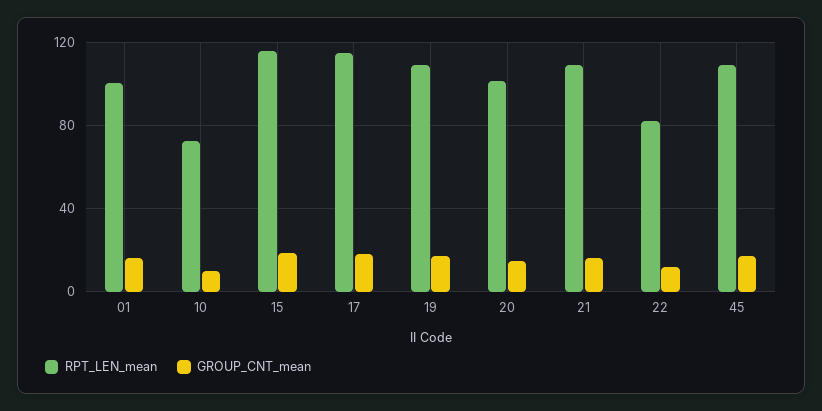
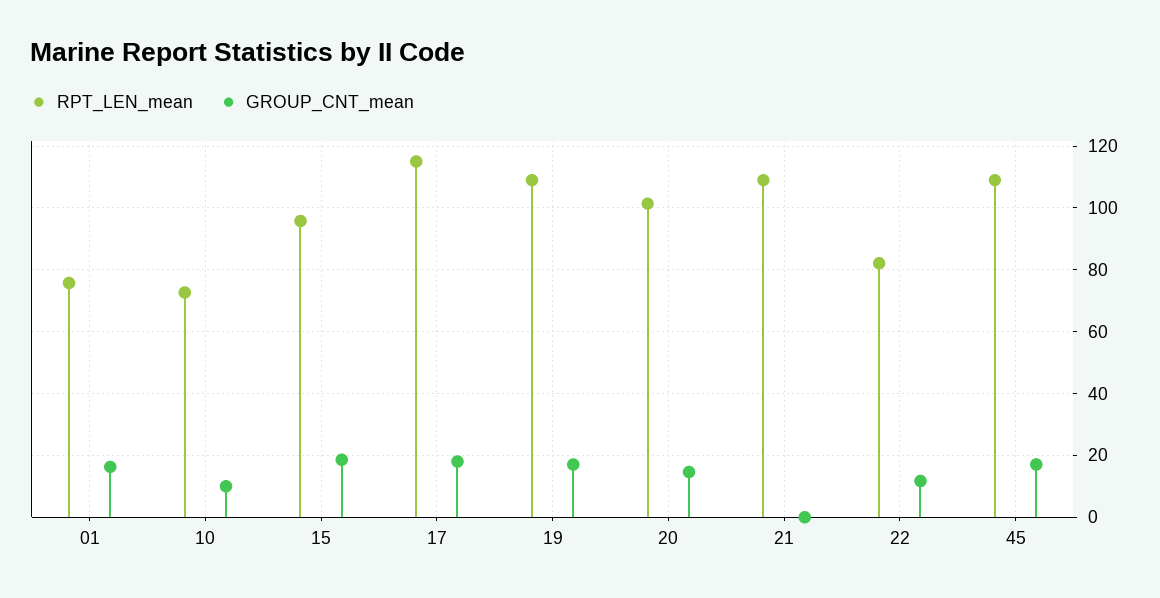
  {
    "RPT_LEN_mean": {
-     "01": 100,
+     "01": 76,
      "10": 72,
-     "15": 115,
+     "15": 96,
      "17": 116,
      "19": 110,
      "20": 102,
      "21": 110,
      "22": 82,
      "45": 110
    },
    "GROUP_CNT_mean": {
      "01": 16,
      "10": 10,
      "15": 18,
      "17": 18,
      "19": 18,
      "20": 14,
-     "21": 15,
+     "21": 0,
      "22": 12,
      "45": 18
    }
  }

